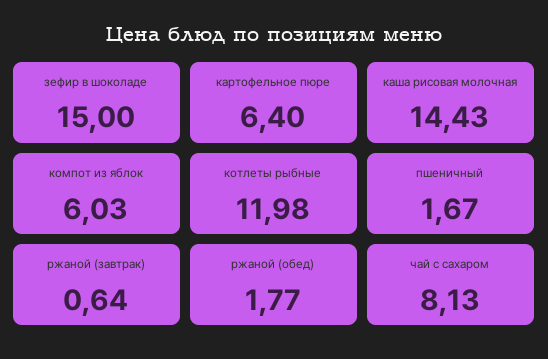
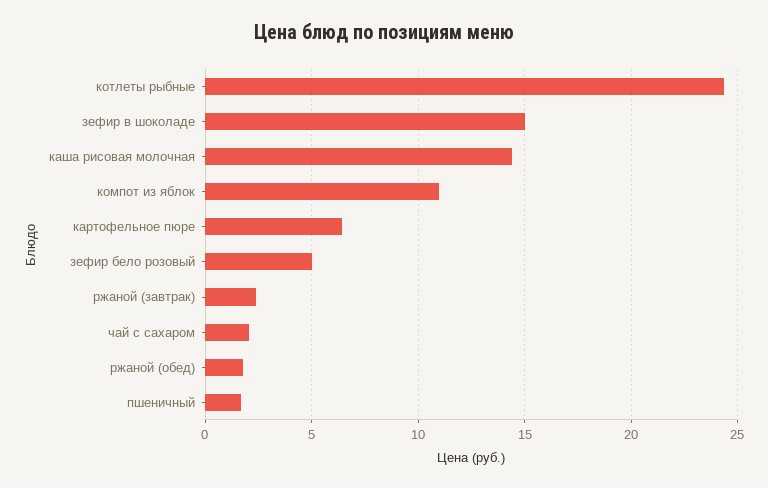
  {
    "зефир в шоколаде": 15,
    "картофельное пюре": 6.4,
    "каша рисовая молочная": 14.43,
-   "компот из яблок": 6.03,
+   "компот из яблок": 11,
-   "котлеты рыбные": 11.98,
+   "котлеты рыбные": 24.5,
    "пшеничный": 1.67,
-   "ржаной (завтрак)": 0.64,
+   "ржаной (завтрак)": 2.5,
    "ржаной (обед)": 1.77,
-   "чай с сахаром": 8.13
+   "чай с сахаром": 2,
+   "зефир бело розовый": 5
  }

